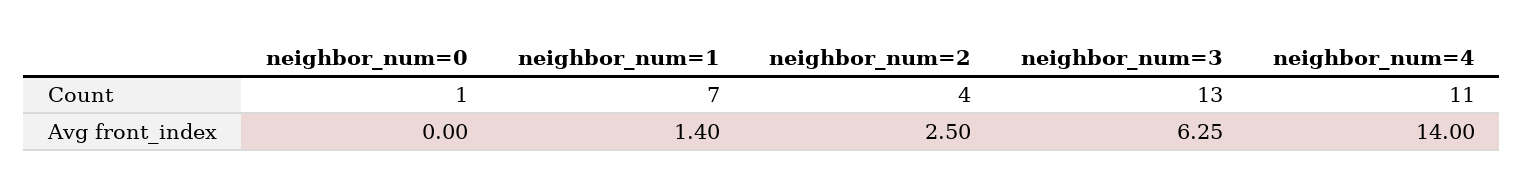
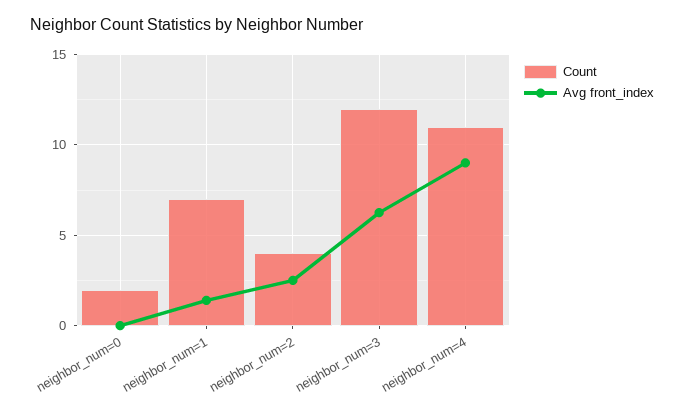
  {
    "Count": {
-     "neighbor_num=0": 1,
+     "neighbor_num=0": 2,
      "neighbor_num=1": 7,
      "neighbor_num=2": 4,
-     "neighbor_num=3": 13,
+     "neighbor_num=3": 12,
      "neighbor_num=4": 11
    },
    "Avg front_index": {
      "neighbor_num=0": 0,
      "neighbor_num=1": 1.4,
      "neighbor_num=2": 2.5,
      "neighbor_num=3": 6.25,
-     "neighbor_num=4": 14
+     "neighbor_num=4": 9
    }
  }

